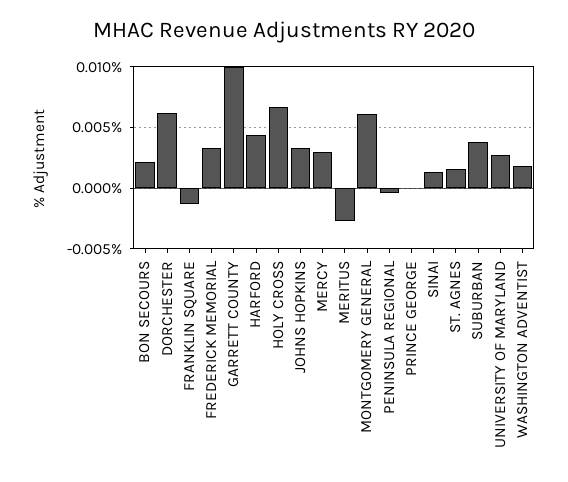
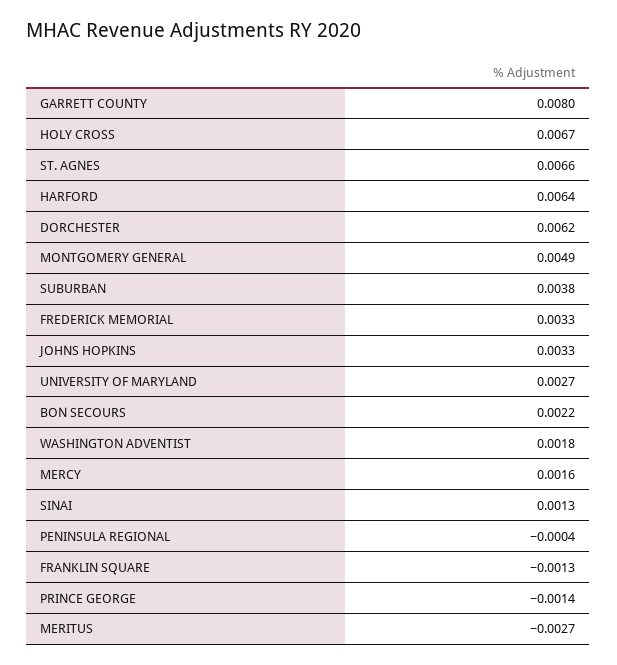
  {
    "BON SECOURS": 0.0022,
    "DORCHESTER": 0.0062,
    "FRANKLIN SQUARE": -0.0013,
    "FREDERICK MEMORIAL": 0.0033,
-   "GARRETT COUNTY": 0.01,
+   "GARRETT COUNTY": 0.008,
-   "HARFORD": 0.0045,
+   "HARFORD": 0.0064,
    "HOLY CROSS": 0.0067,
    "JOHNS HOPKINS": 0.0033,
-   "MERCY": 0.003,
+   "MERCY": 0.0016,
    "MERITUS": -0.0027,
-   "MONTGOMERY GENERAL": 0.006,
+   "MONTGOMERY GENERAL": 0.0049,
    "PENINSULA REGIONAL": -0.0004,
-   "PRINCE GEORGE": 0,
+   "PRINCE GEORGE": -0.0014,
    "SINAI": 0.0013,
-   "ST. AGNES": 0.0015,
+   "ST. AGNES": 0.0066,
    "SUBURBAN": 0.0038,
    "UNIVERSITY OF MARYLAND": 0.0027,
    "WASHINGTON ADVENTIST": 0.0018
  }

